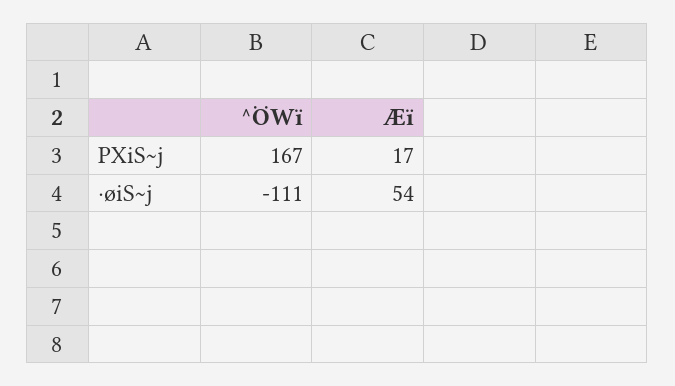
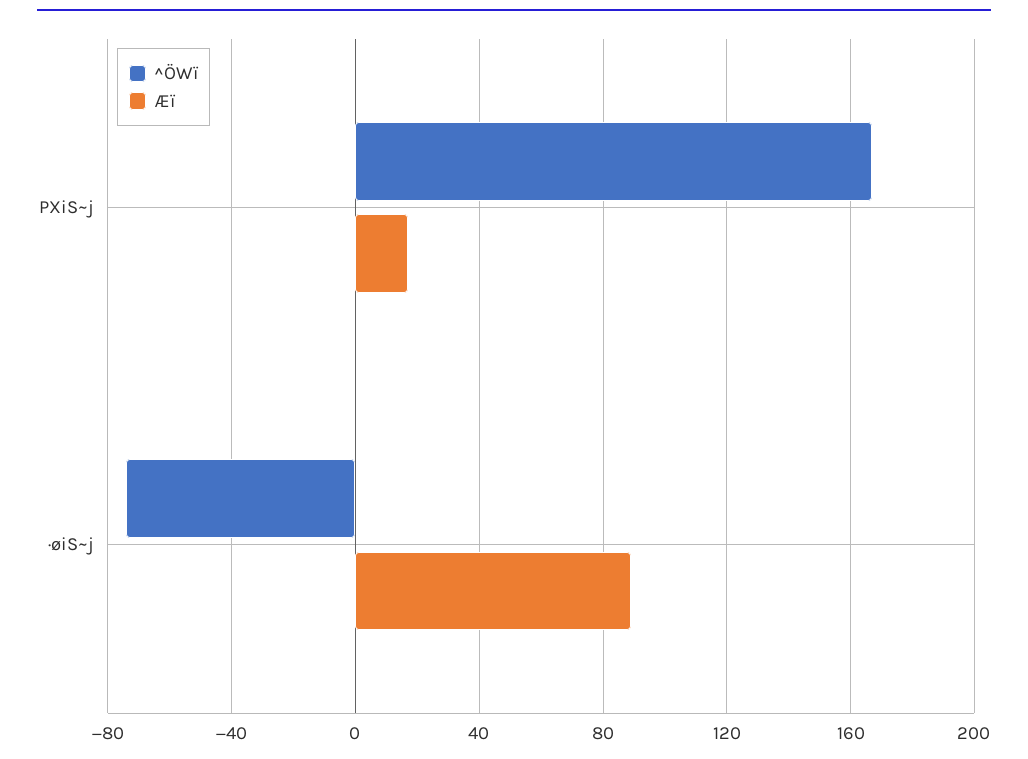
  {
    "^ÖWï": {
      "PXiS~j": 167,
-     "·øiS~j": -111
+     "·øiS~j": -75
    },
    "Æï": {
      "PXiS~j": 17,
-     "·øiS~j": 54
+     "·øiS~j": 90
    }
  }

